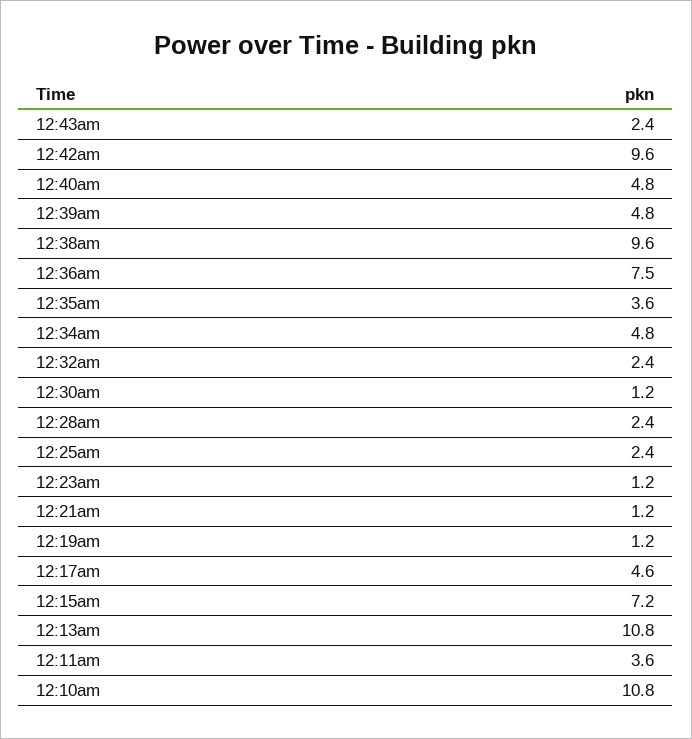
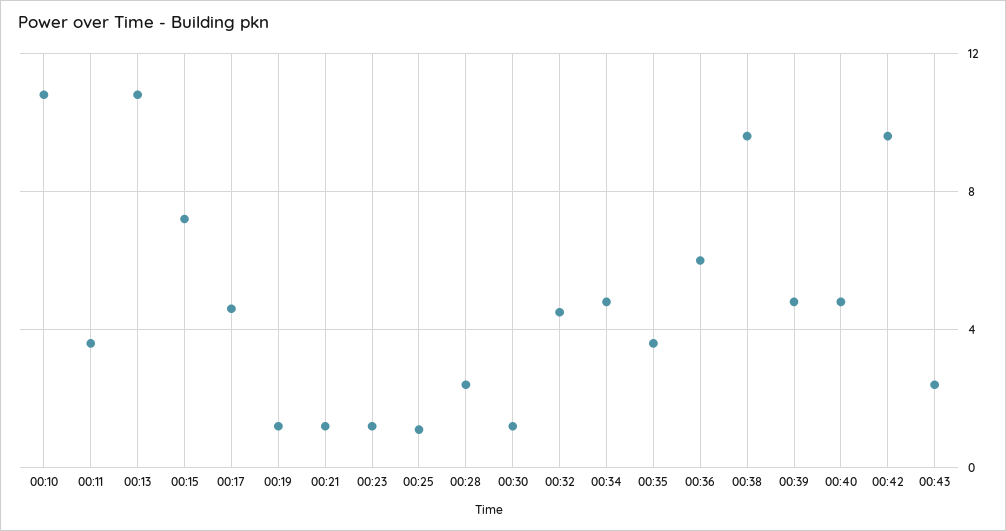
  {
    "12:43am": 2.4,
    "12:42am": 9.6,
    "12:40am": 4.8,
    "12:39am": 4.8,
    "12:38am": 9.6,
-   "12:36am": 7.5,
+   "12:36am": 6,
    "12:35am": 3.6,
    "12:34am": 4.8,
-   "12:32am": 2.4,
+   "12:32am": 4.5,
    "12:30am": 1.2,
    "12:28am": 2.4,
-   "12:25am": 2.4,
+   "12:25am": 1,
    "12:23am": 1.2,
    "12:21am": 1.2,
    "12:19am": 1.2,
    "12:17am": 4.6,
    "12:15am": 7.2,
    "12:13am": 10.8,
    "12:11am": 3.6,
    "12:10am": 10.8
  }

